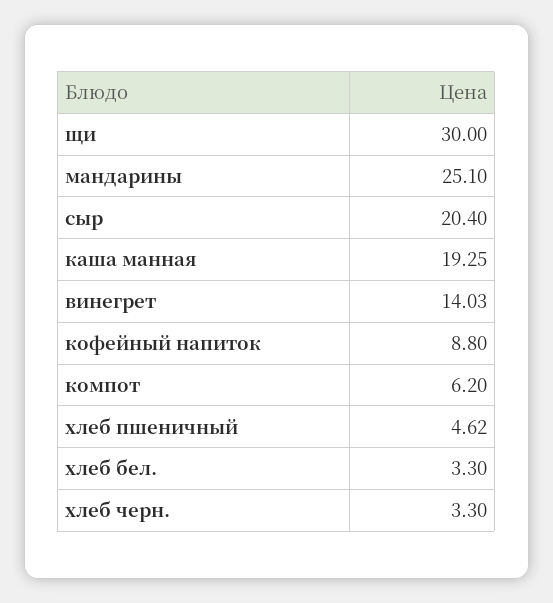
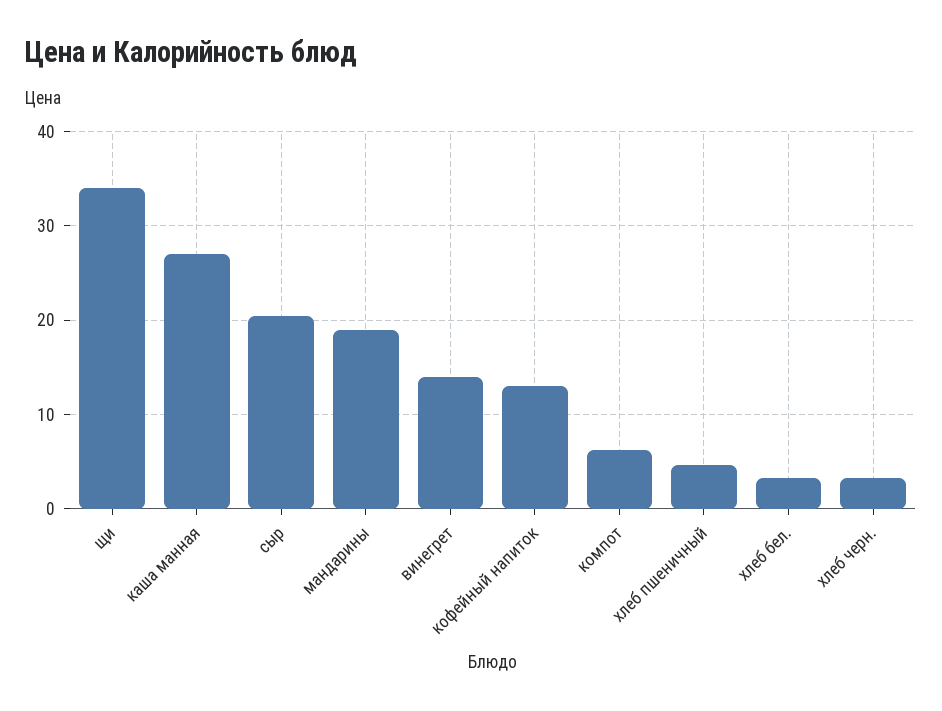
  {
-   "щи": 30,
+   "щи": 34,
-   "мандарины": 25.1,
+   "мандарины": 19,
    "сыр": 20.4,
-   "каша манная": 19.25,
+   "каша манная": 27,
    "винегрет": 14.03,
-   "кофейный напиток": 8.8,
+   "кофейный напиток": 13,
    "компот": 6.2,
    "хлеб пшеничный": 4.62,
    "хлеб бел.": 3.3,
    "хлеб черн.": 3.3
  }

